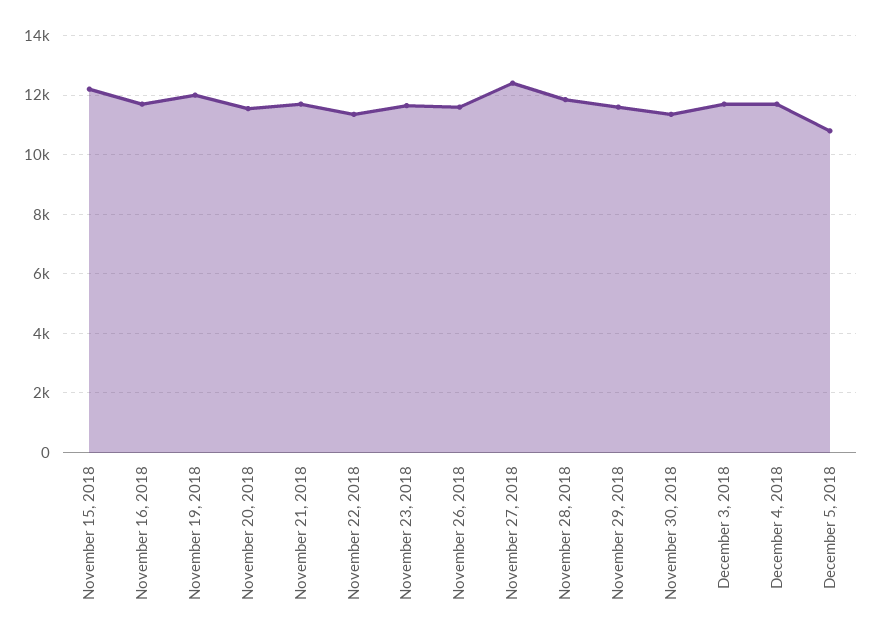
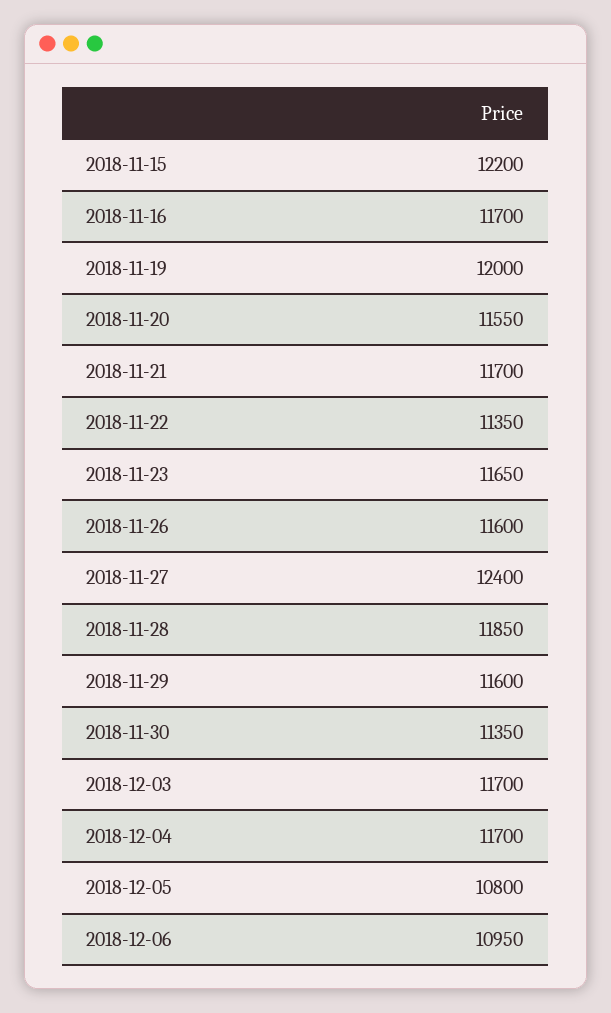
  {
    "November 15, 2018": 12200,
    "November 16, 2018": 11700,
    "November 19, 2018": 12000,
    "November 20, 2018": 11550,
    "November 21, 2018": 11700,
    "November 22, 2018": 11350,
    "November 23, 2018": 11650,
    "November 26, 2018": 11600,
    "November 27, 2018": 12400,
    "November 28, 2018": 11850,
    "November 29, 2018": 11600,
    "November 30, 2018": 11350,
    "December 3, 2018": 11700,
    "December 4, 2018": 11700,
-   "December 5, 2018": 10800
+   "December 5, 2018": 10800,
+   "2018-12-06": 10950
  }

